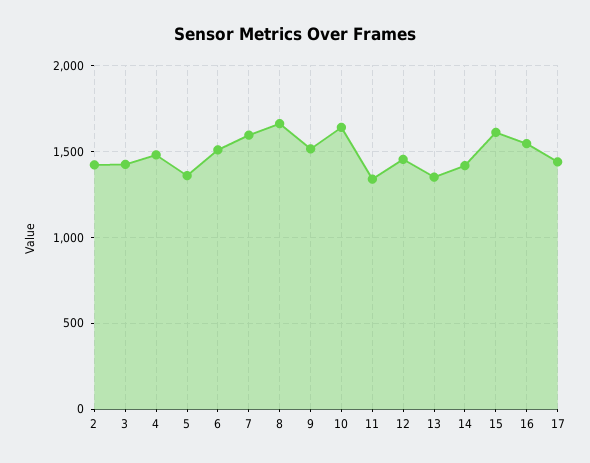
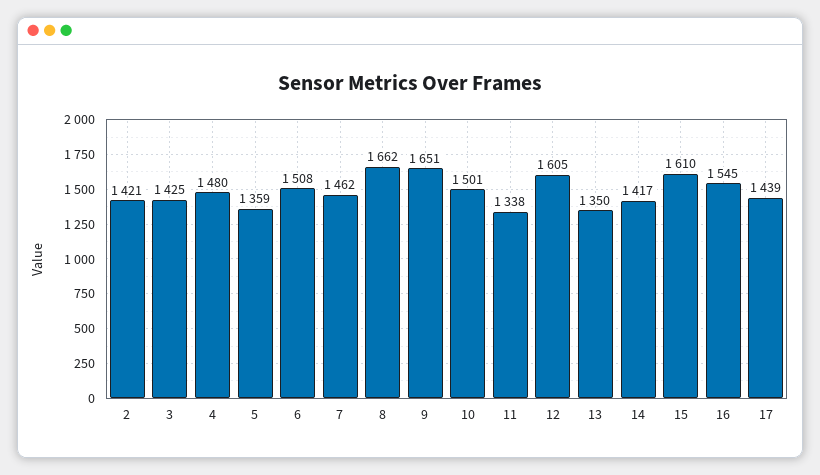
  {
    "2": 1421,
    "3": 1425,
    "4": 1480,
    "5": 1359,
    "6": 1508,
-   "7": 1600,
+   "7": 1462,
    "8": 1662,
-   "9": 1500,
+   "9": 1651,
-   "10": 1650,
+   "10": 1501,
    "11": 1338,
-   "12": 1450,
+   "12": 1605,
    "13": 1350,
    "14": 1417,
    "15": 1610,
    "16": 1545,
    "17": 1439
  }

